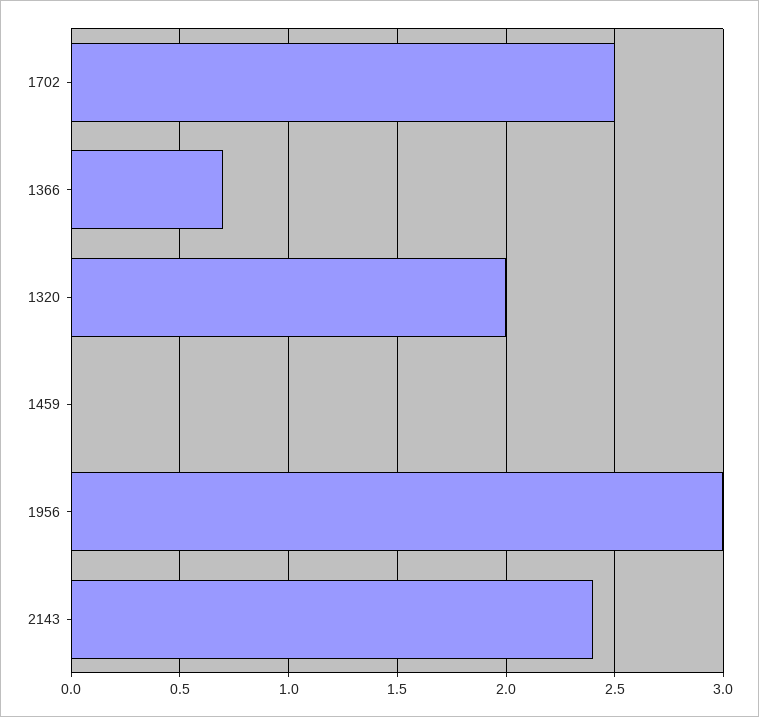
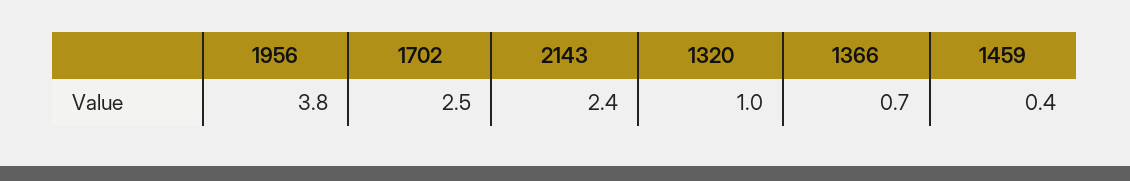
  {
    "1702": 2.5,
    "1366": 0.7,
-   "1320": 2,
+   "1320": 1,
-   "1459": 0,
+   "1459": 0.4,
-   "1956": 3,
+   "1956": 3.8,
    "2143": 2.4
  }

